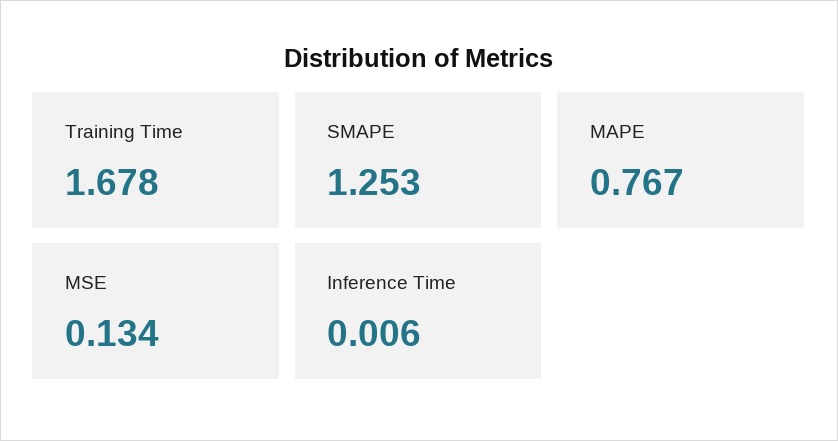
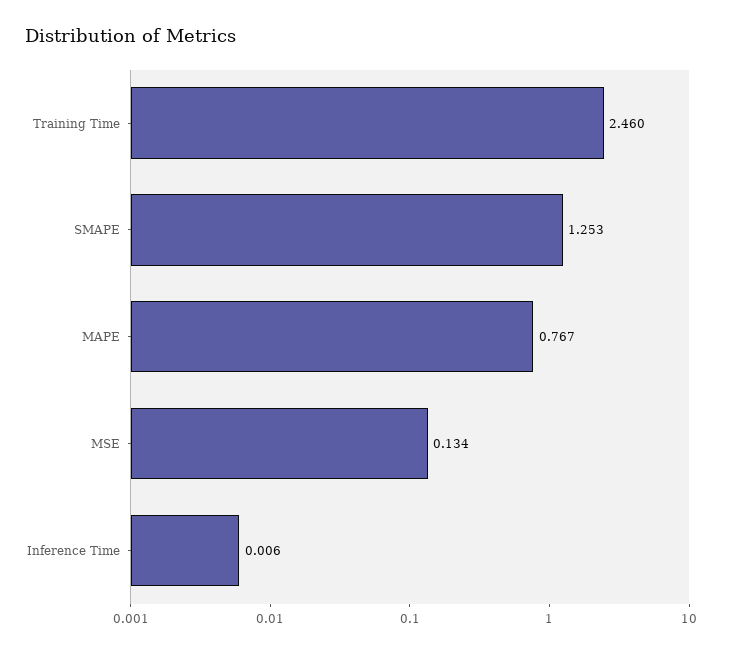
  {
-   "Training Time": 1.678,
+   "Training Time": 2.46,
    "SMAPE": 1.253,
    "MAPE": 0.767,
    "MSE": 0.134,
    "Inference Time": 0.006
  }

